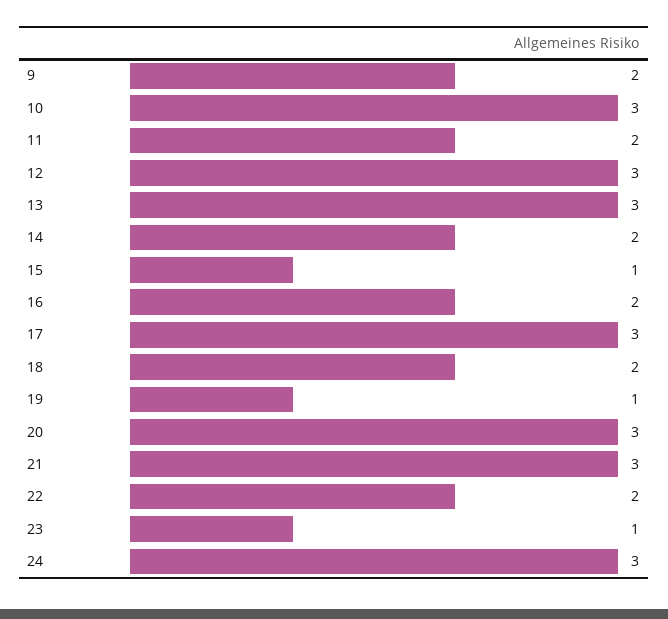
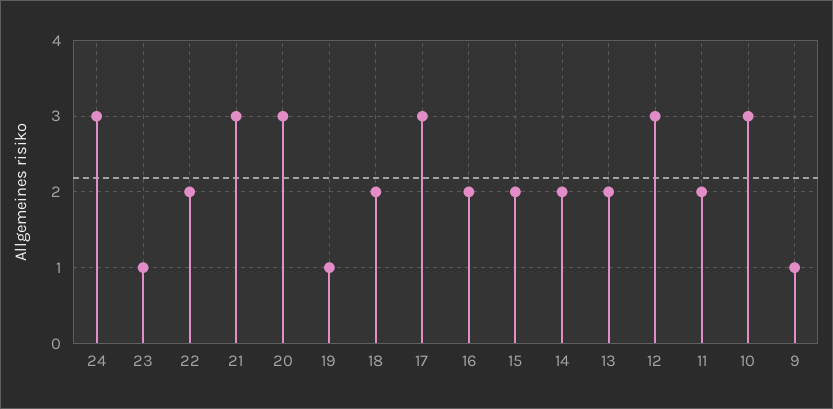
  {
-   "9": 2,
+   "9": 1,
    "10": 3,
    "11": 2,
    "12": 3,
-   "13": 3,
+   "13": 2,
    "14": 2,
-   "15": 1,
+   "15": 2,
    "16": 2,
    "17": 3,
    "18": 2,
    "19": 1,
    "20": 3,
    "21": 3,
    "22": 2,
    "23": 1,
    "24": 3
  }

